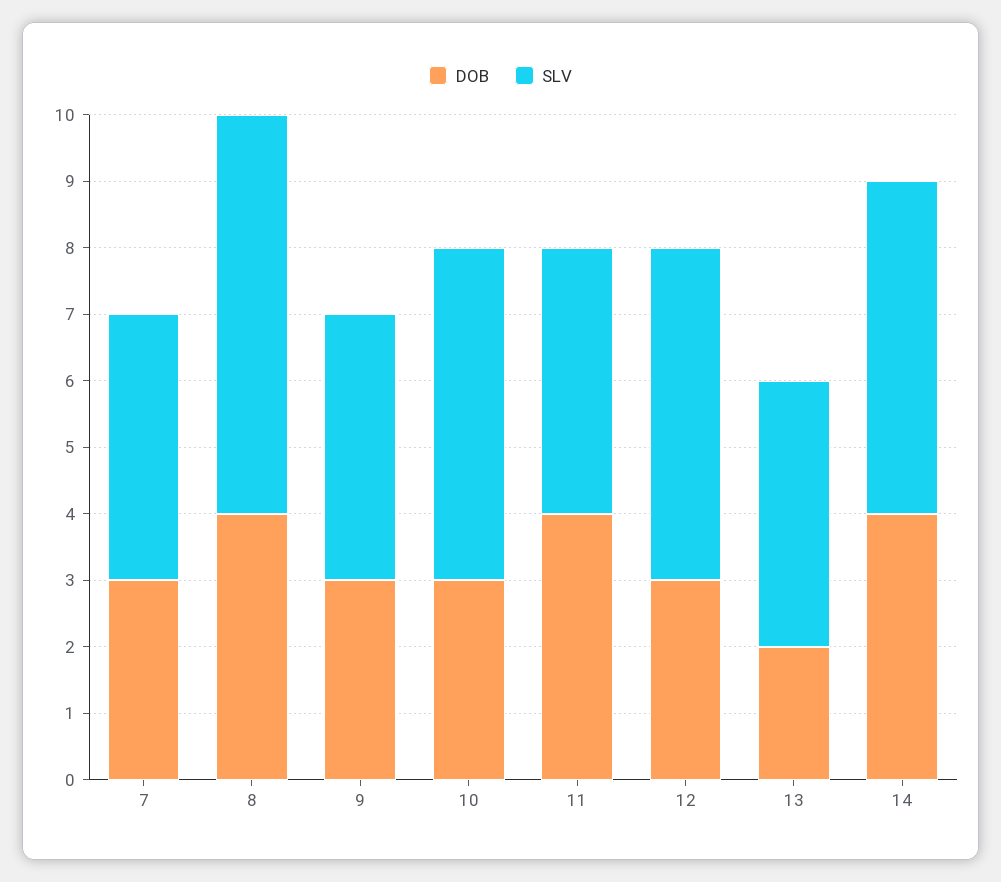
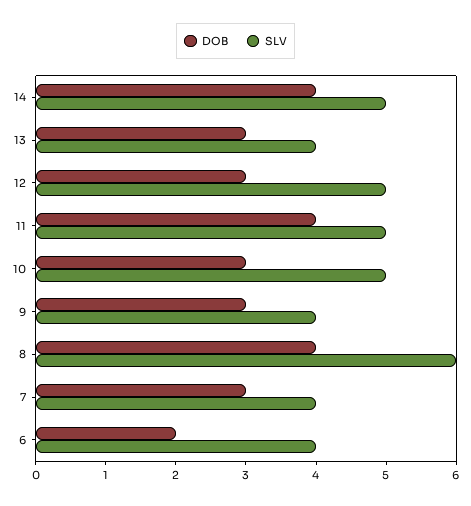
  {
    "DOB": {
      "7": 3,
      "8": 4,
      "9": 3,
      "10": 3,
      "11": 4,
      "12": 3,
-     "13": 2,
+     "13": 3,
-     "14": 4
+     "14": 4,
+     "6": 2
    },
    "SLV": {
      "7": 4,
      "8": 6,
      "9": 4,
      "10": 5,
-     "11": 4,
+     "11": 5,
      "12": 5,
      "13": 4,
-     "14": 5
+     "14": 5,
+     "6": 4
    }
  }

